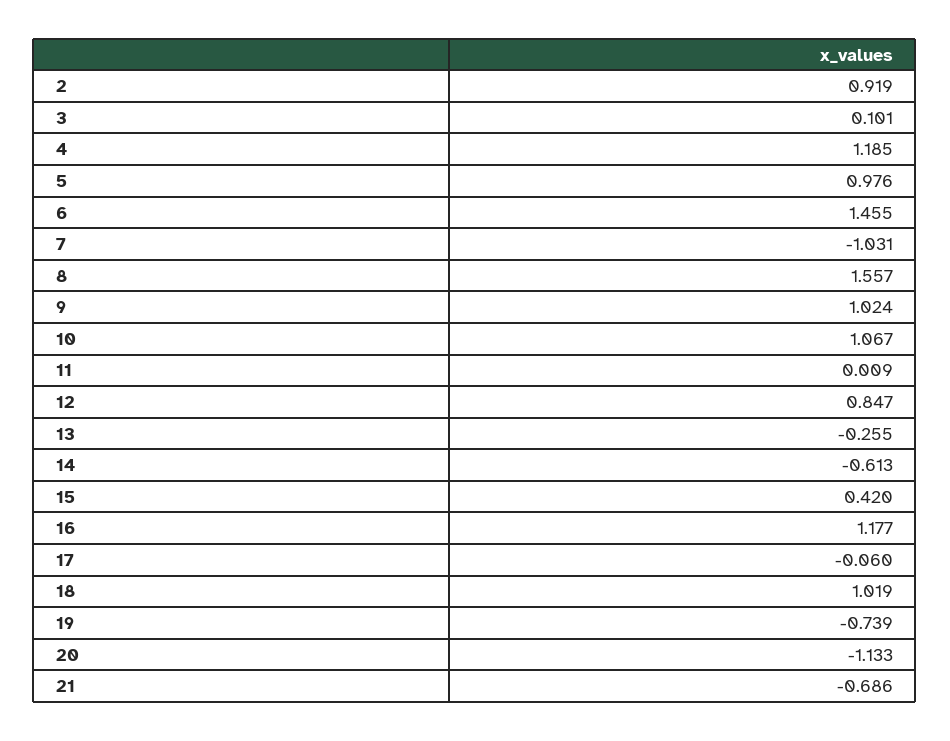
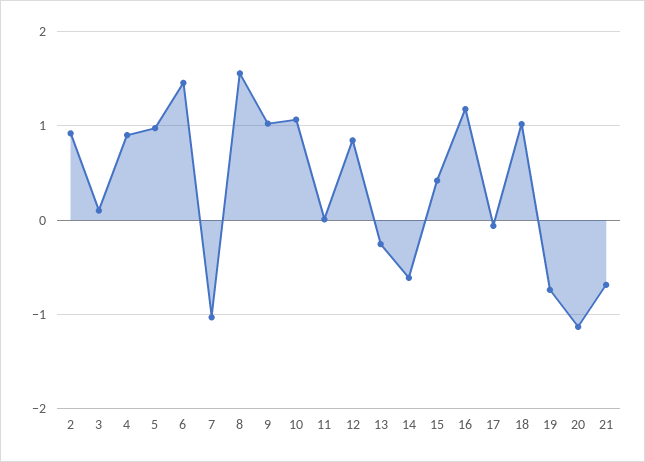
  {
    "2": 0.919,
    "3": 0.101,
-   "4": 1.185,
+   "4": 0.9,
    "5": 0.976,
    "6": 1.455,
    "7": -1.031,
    "8": 1.557,
    "9": 1.024,
    "10": 1.067,
    "11": 0.009,
    "12": 0.847,
    "13": -0.255,
    "14": -0.613,
    "15": 0.42,
    "16": 1.177,
    "17": -0.06,
    "18": 1.019,
    "19": -0.739,
    "20": -1.133,
    "21": -0.686
  }

